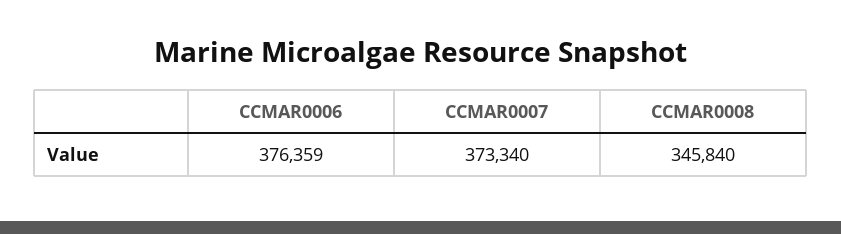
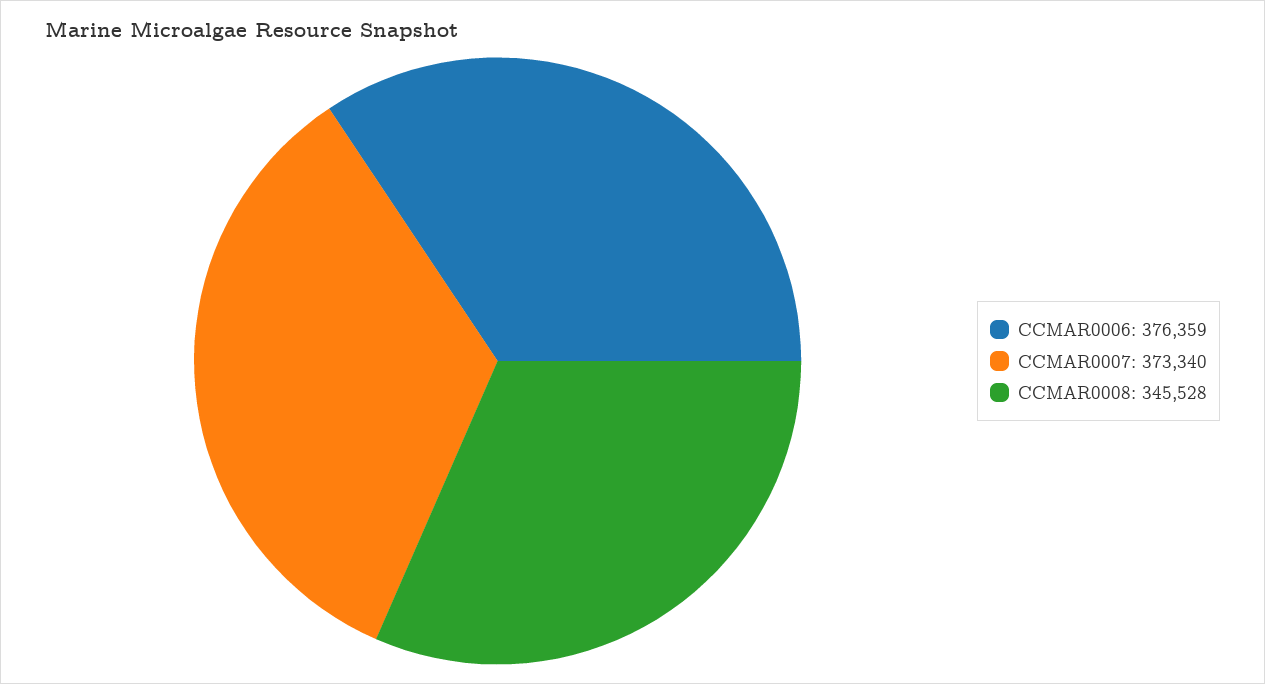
  {
    "CCMAR0006": 376359,
    "CCMAR0007": 373340,
-   "CCMAR0008": 345840
+   "CCMAR0008": 345528
  }

